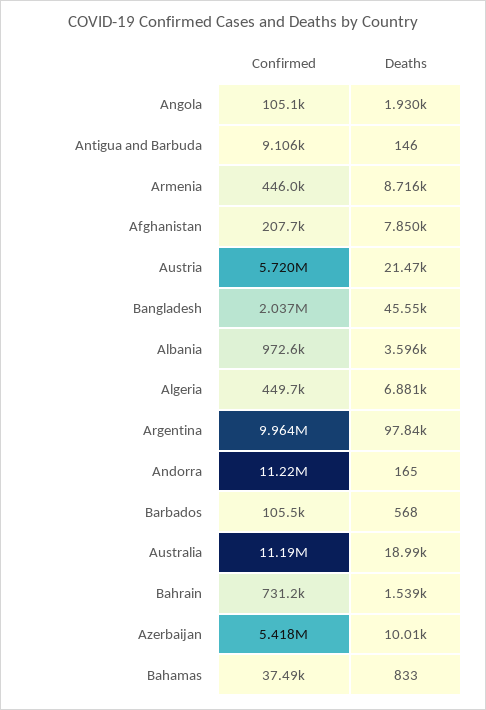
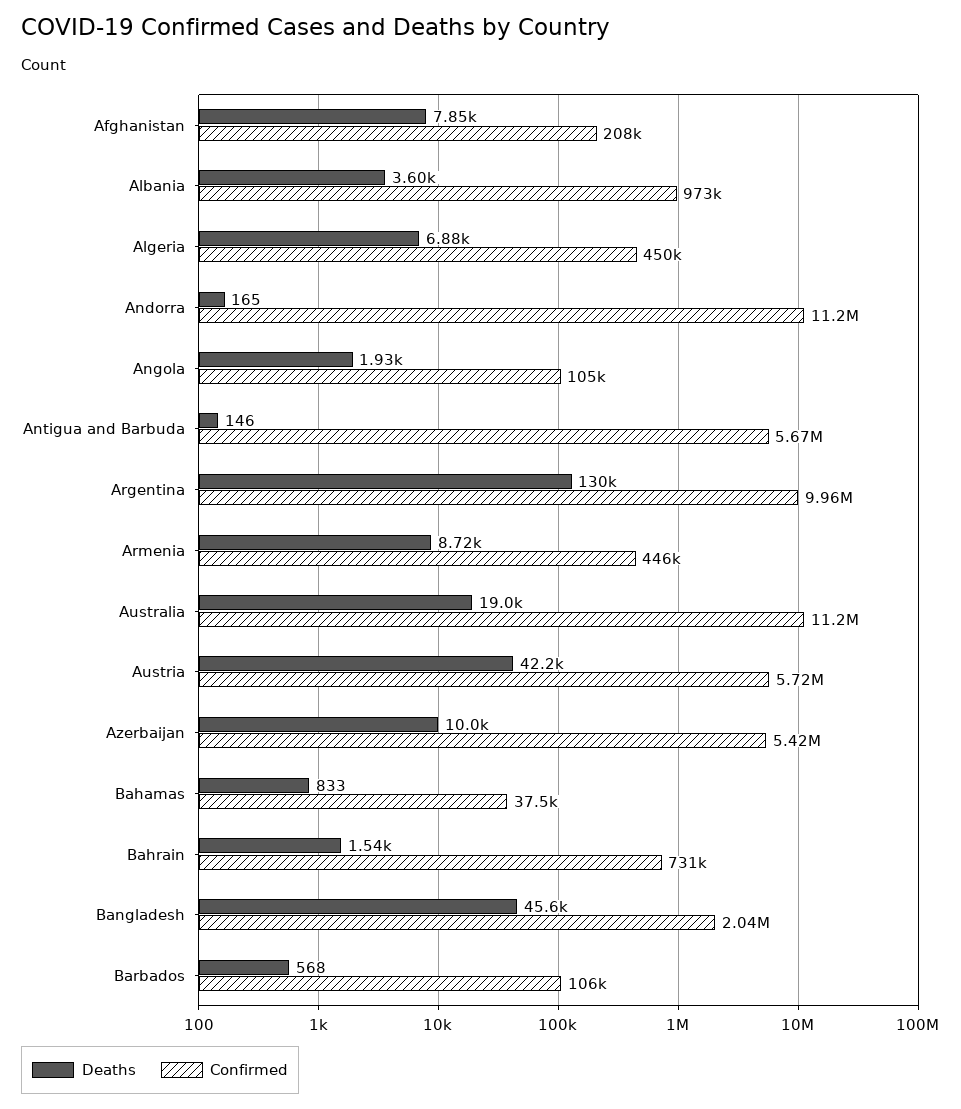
  {
    "Confirmed": {
      "Angola": 105100,
-     "Antigua and Barbuda": 9106,
+     "Antigua and Barbuda": 5670000,
      "Armenia": 446000,
      "Afghanistan": 207700,
      "Austria": 5720000,
      "Bangladesh": 2037000,
      "Albania": 972600,
      "Algeria": 449700,
      "Argentina": 9964000,
      "Andorra": 11220000,
      "Barbados": 105500,
      "Australia": 11190000,
      "Bahrain": 731200,
      "Azerbaijan": 5418000,
      "Bahamas": 37490
    },
    "Deaths": {
      "Angola": 1930,
      "Antigua and Barbuda": 146,
      "Armenia": 8716,
      "Afghanistan": 7850,
-     "Austria": 21470,
+     "Austria": 42200,
      "Bangladesh": 45550,
      "Albania": 3596,
      "Algeria": 6881,
-     "Argentina": 97840,
+     "Argentina": 130000,
      "Andorra": 165,
      "Barbados": 568,
      "Australia": 18990,
      "Bahrain": 1539,
      "Azerbaijan": 10010,
      "Bahamas": 833
    }
  }

